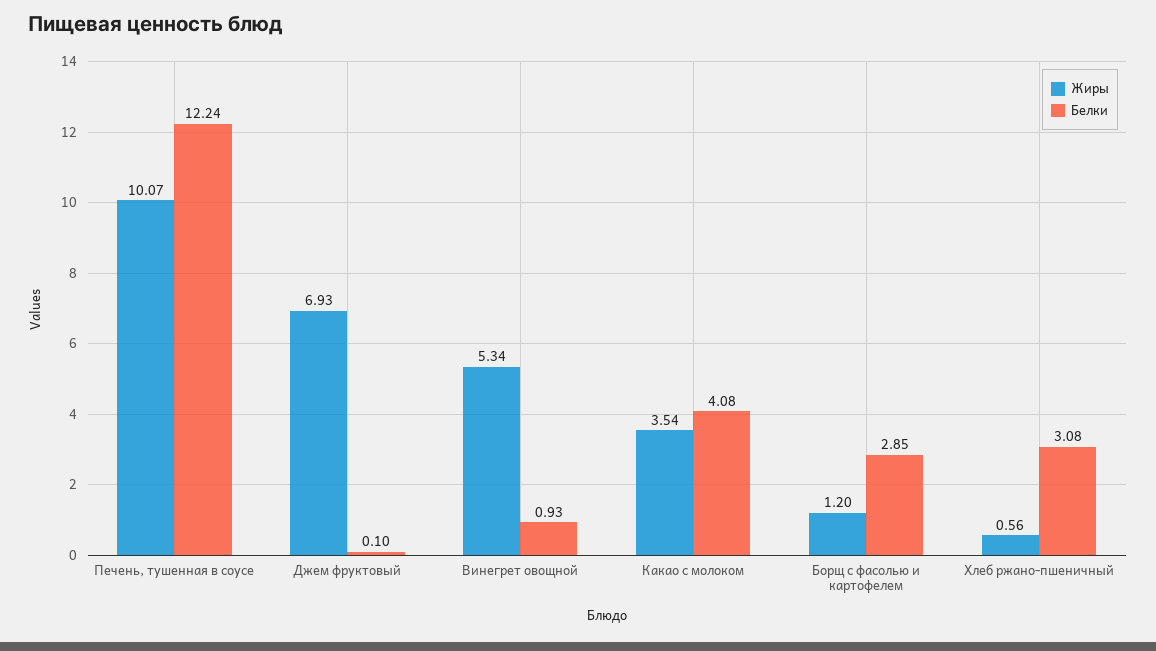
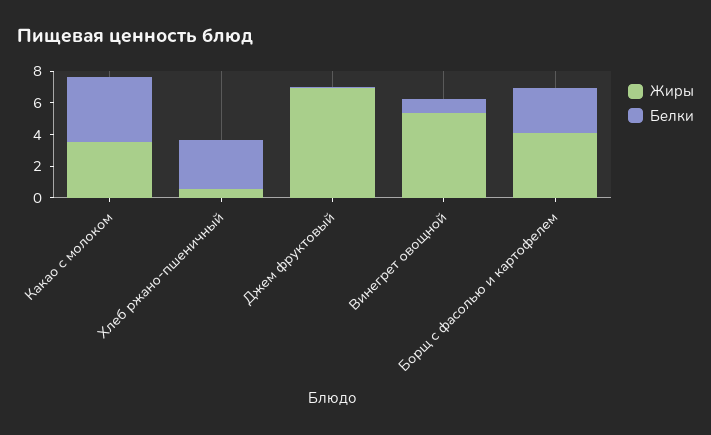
  {
    "Жиры": {
-     "Печень, тушенная в соусе": 10.07,
      "Джем фруктовый": 6.93,
      "Винегрет овощной": 5.34,
      "Какао с молоком": 3.54,
-     "Борщ с фасолью и картофелем": 1.2,
+     "Борщ с фасолью и картофелем": 4,
      "Хлеб ржано-пшеничный": 0.56
    },
    "Белки": {
-     "Печень, тушенная в соусе": 12.24,
      "Джем фруктовый": 0.1,
      "Винегрет овощной": 0.93,
      "Какао с молоком": 4.08,
      "Борщ с фасолью и картофелем": 2.85,
      "Хлеб ржано-пшеничный": 3.08
    }
  }

